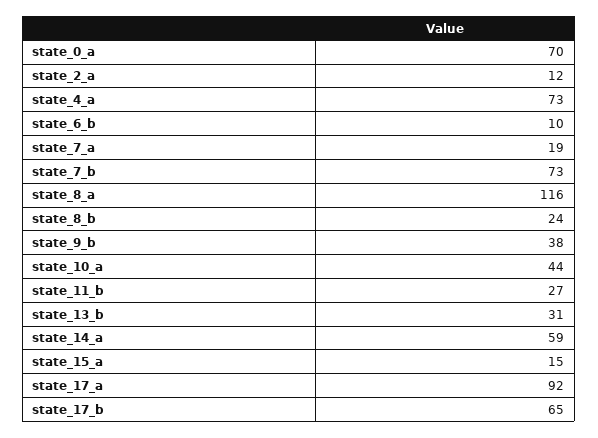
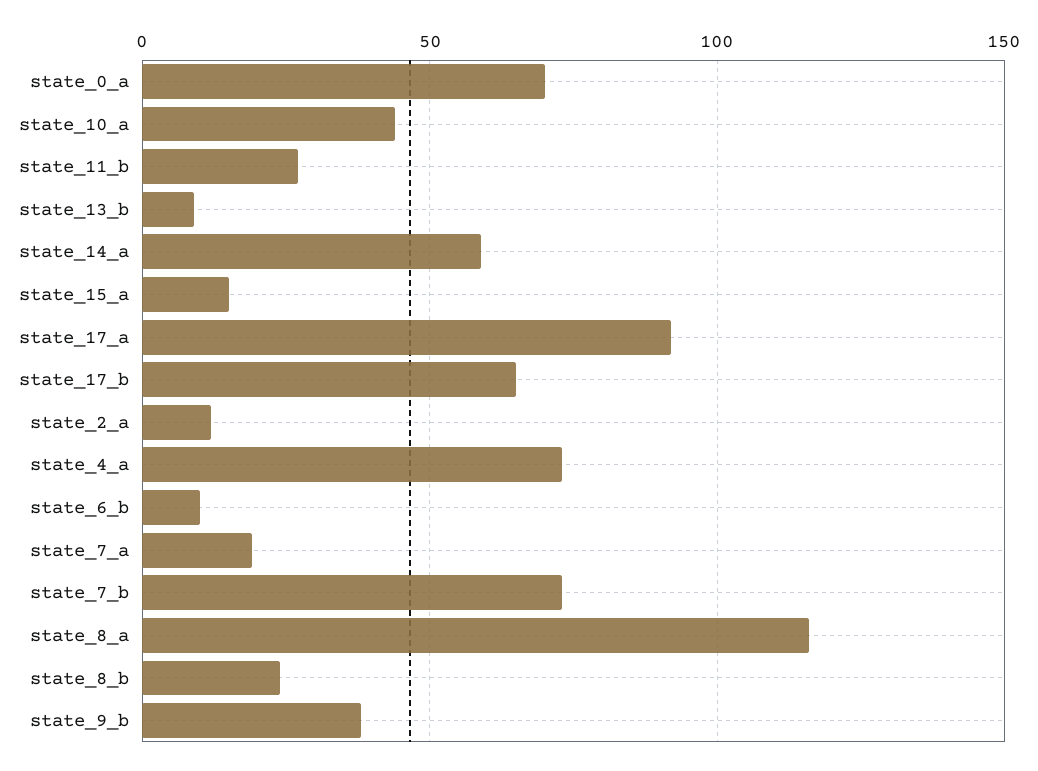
  {
    "state_0_a": 70,
    "state_2_a": 12,
    "state_4_a": 73,
    "state_6_b": 10,
    "state_7_a": 19,
    "state_7_b": 73,
    "state_8_a": 116,
    "state_8_b": 24,
    "state_9_b": 38,
    "state_10_a": 44,
    "state_11_b": 27,
-   "state_13_b": 31,
+   "state_13_b": 10,
    "state_14_a": 59,
    "state_15_a": 15,
    "state_17_a": 92,
    "state_17_b": 65
  }

